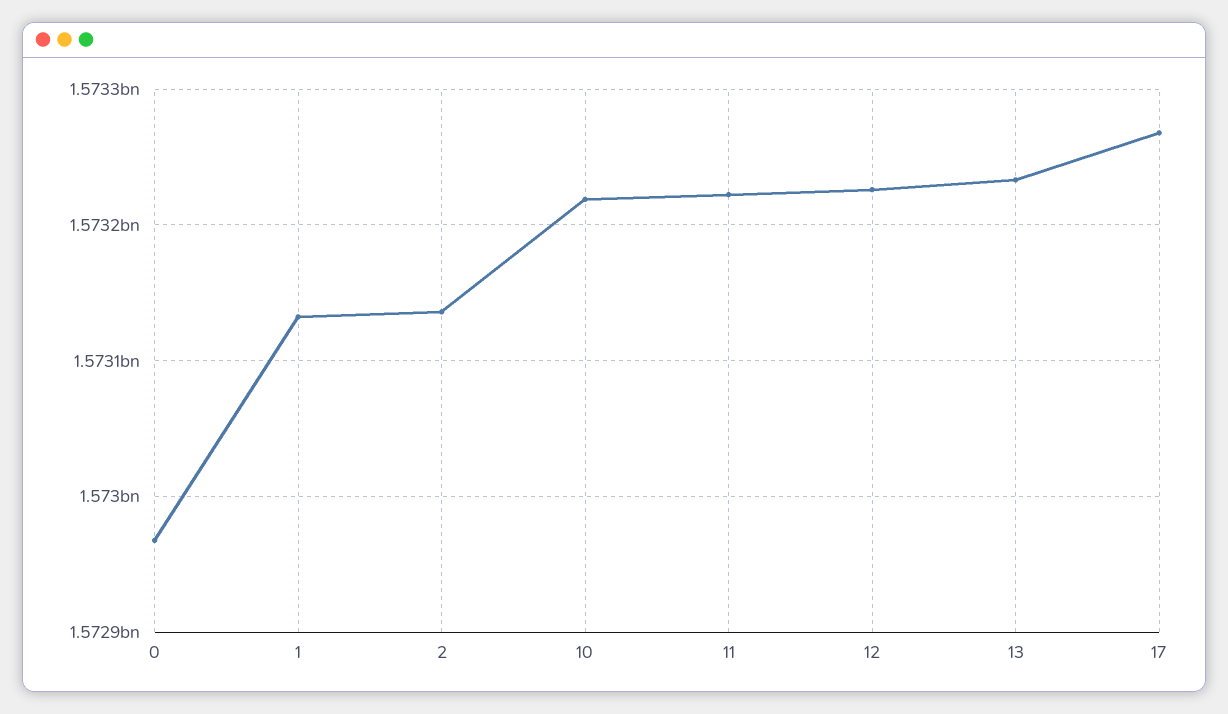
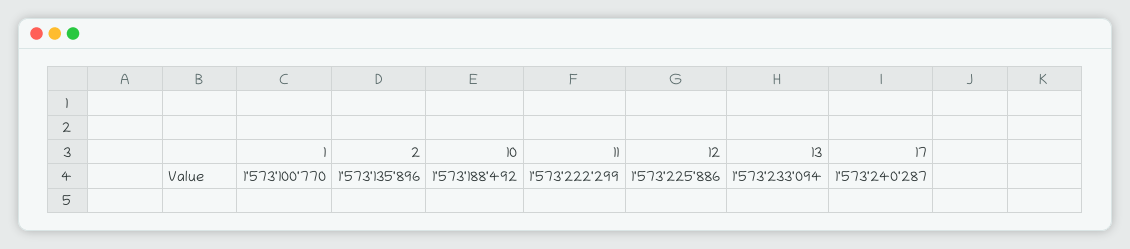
  {
-   "0": 1572970000,
-   "1": 1573130000,
+   "1": 1573100770,
    "2": 1573135896,
-   "10": 1573220000,
+   "10": 1573188492,
    "11": 1573222299,
    "12": 1573225886,
    "13": 1573233094,
-   "17": 1573270000
+   "17": 1573240287
  }

